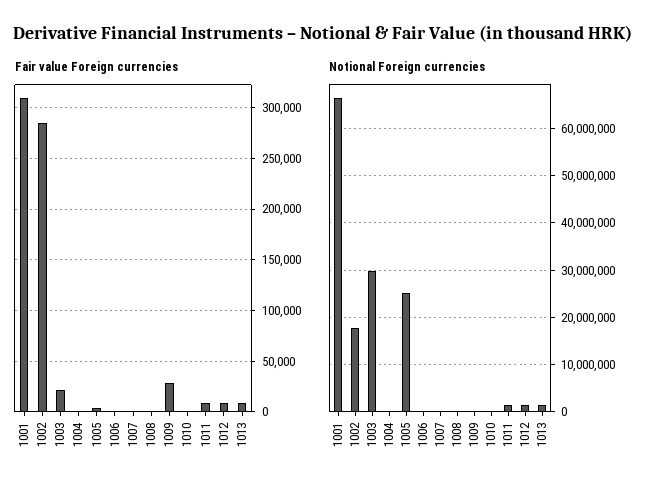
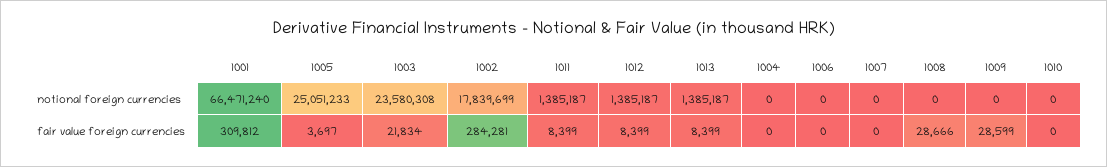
  {
    "Fair value Foreign currencies": {
      "1001": 309812,
      "1002": 284281,
      "1003": 21834,
      "1004": 0,
      "1005": 3697,
      "1006": 0,
      "1007": 0,
-     "1008": 0,
+     "1008": 28666,
      "1009": 28599,
      "1010": 0,
      "1011": 8399,
      "1012": 8399,
      "1013": 8399
    },
    "Notional Foreign currencies": {
      "1001": 66471240,
      "1002": 17839699,
-     "1003": 30000000,
+     "1003": 23580308,
      "1004": 0,
      "1005": 25051233,
      "1006": 0,
      "1007": 0,
      "1008": 0,
      "1009": 0,
      "1010": 0,
      "1011": 1385187,
      "1012": 1385187,
      "1013": 1385187
    }
  }

